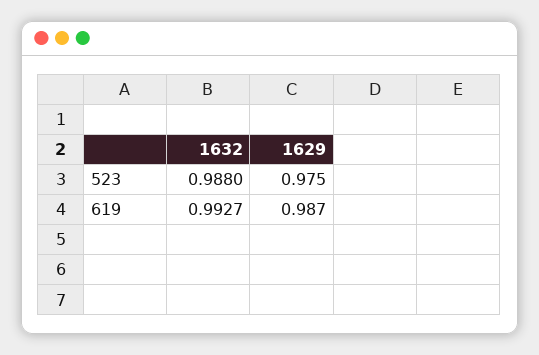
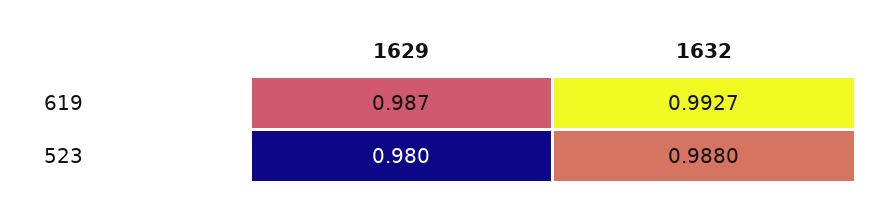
  {
    "1632": {
      "523": 0.988,
      "619": 0.9927
    },
    "1629": {
-     "523": 0.975,
+     "523": 0.98,
      "619": 0.987
    }
  }

